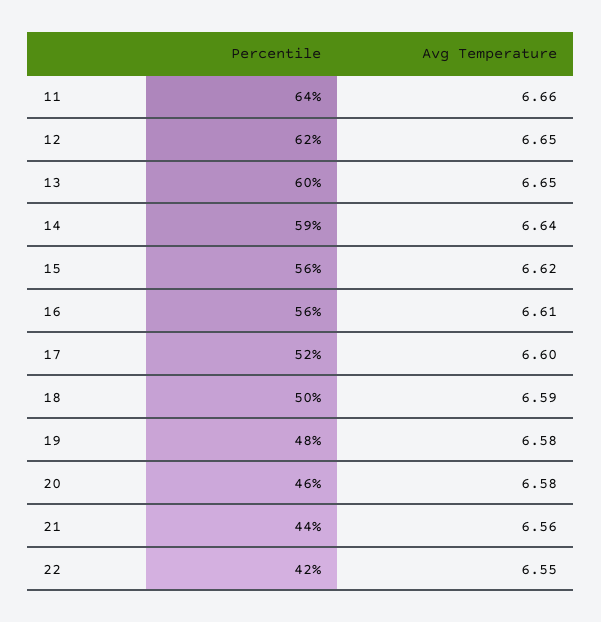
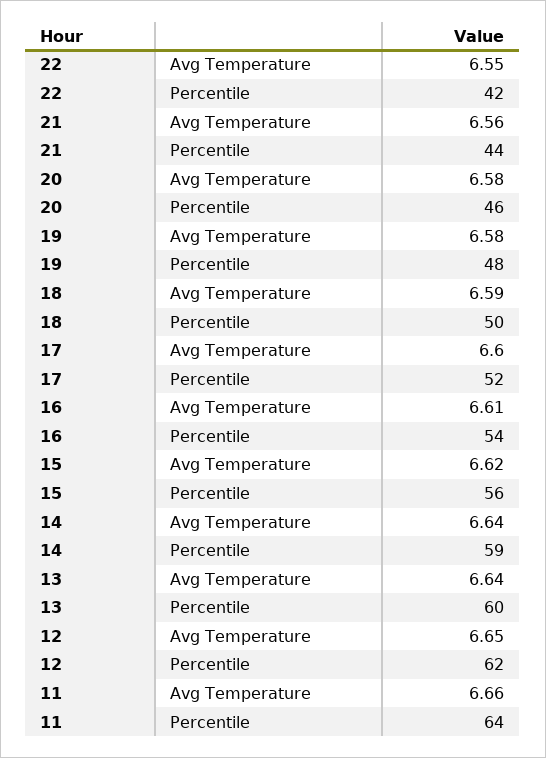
  {
    "Percentile": {
      "11": 64,
      "12": 62,
      "13": 60,
      "14": 59,
      "15": 56,
-     "16": 56,
+     "16": 54,
      "17": 52,
      "18": 50,
      "19": 48,
      "20": 46,
      "21": 44,
      "22": 42
    },
    "Avg Temperature": {
      "11": 6.66,
      "12": 6.65,
-     "13": 6.65,
+     "13": 6.64,
      "14": 6.64,
      "15": 6.62,
      "16": 6.61,
      "17": 6.6,
      "18": 6.59,
      "19": 6.58,
      "20": 6.58,
      "21": 6.56,
      "22": 6.55
    }
  }

